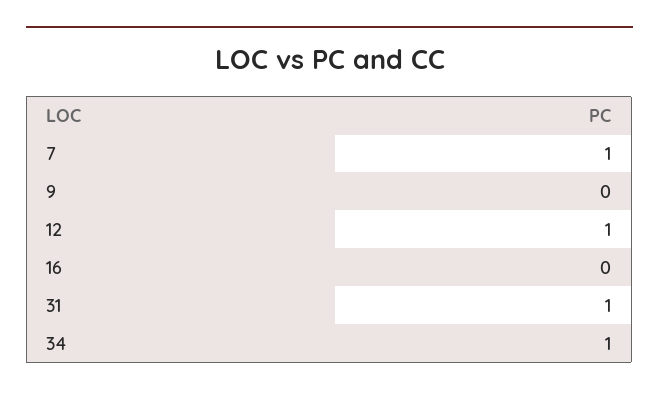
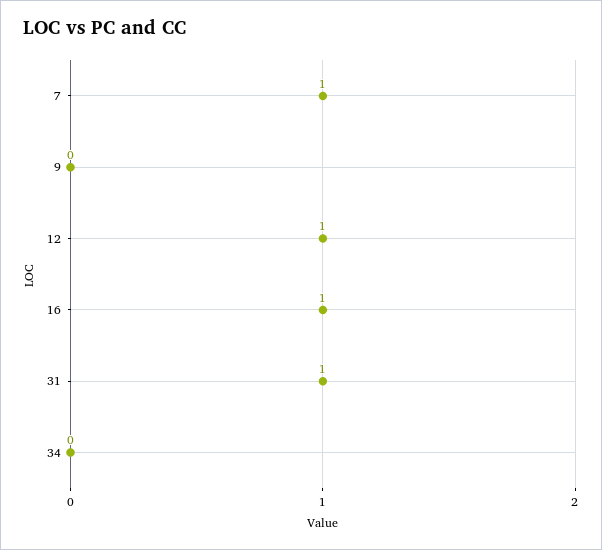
  {
    "7": 1,
    "9": 0,
    "12": 1,
-   "16": 0,
+   "16": 1,
    "31": 1,
-   "34": 1
+   "34": 0
  }

